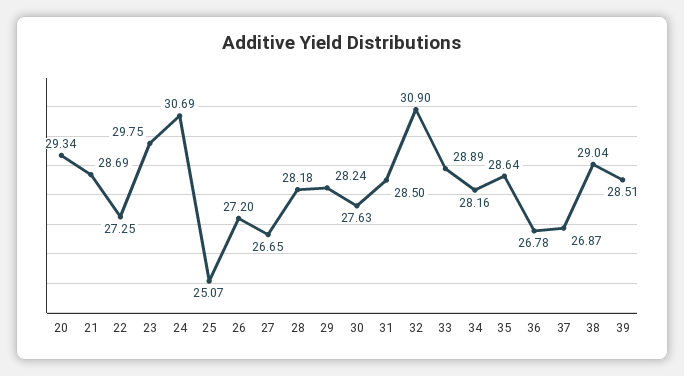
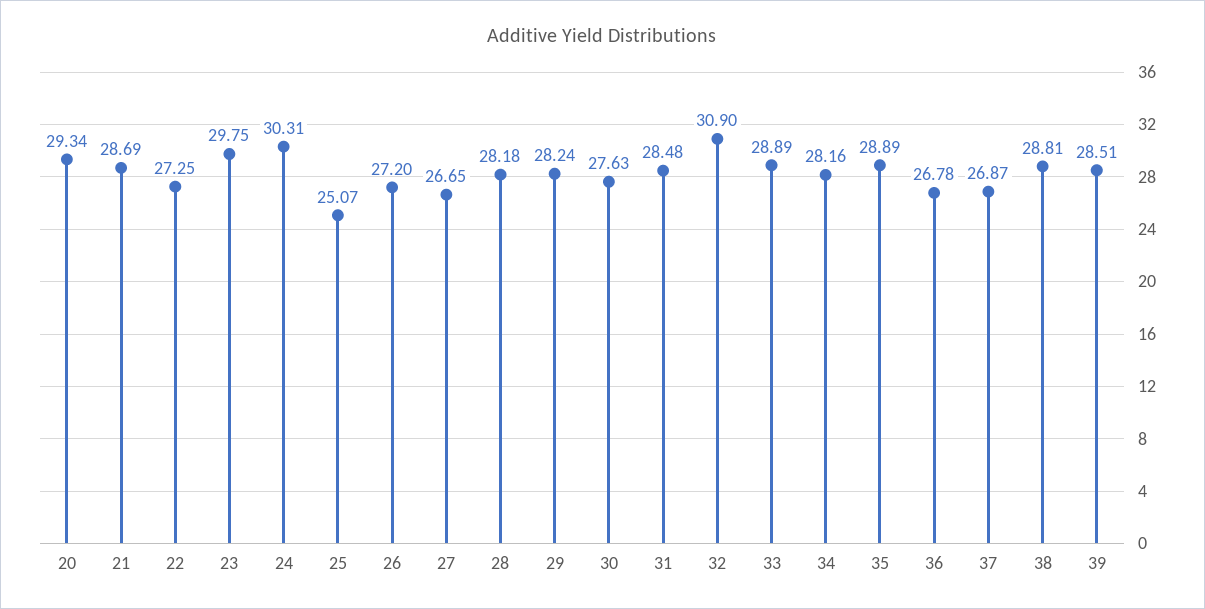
  {
    "20": 29.34,
    "21": 28.69,
    "22": 27.25,
    "23": 29.75,
-   "24": 30.69,
+   "24": 30.31,
    "25": 25.07,
    "26": 27.2,
    "27": 26.65,
    "28": 28.18,
    "29": 28.24,
    "30": 27.63,
-   "31": 28.5,
+   "31": 28.48,
    "32": 30.9,
    "33": 28.89,
    "34": 28.16,
-   "35": 28.64,
+   "35": 28.89,
    "36": 26.78,
    "37": 26.87,
-   "38": 29.04,
+   "38": 28.81,
    "39": 28.51
  }

